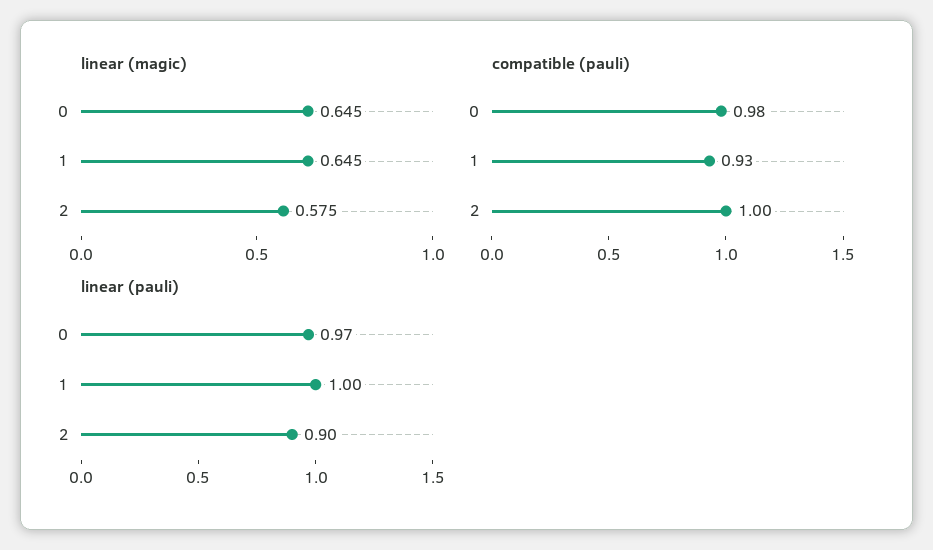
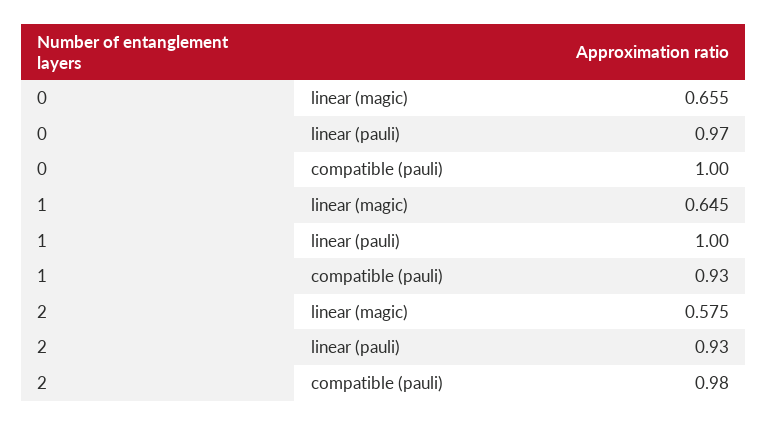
  {
    "linear (magic)": {
-     "0": 0.645,
+     "0": 0.655,
      "1": 0.645,
      "2": 0.575
    },
    "compatible (pauli)": {
-     "0": 0.98,
+     "0": 1,
      "1": 0.93,
-     "2": 1
+     "2": 0.98
    },
    "linear (pauli)": {
      "0": 0.97,
      "1": 1,
-     "2": 0.9
+     "2": 0.93
    }
  }

